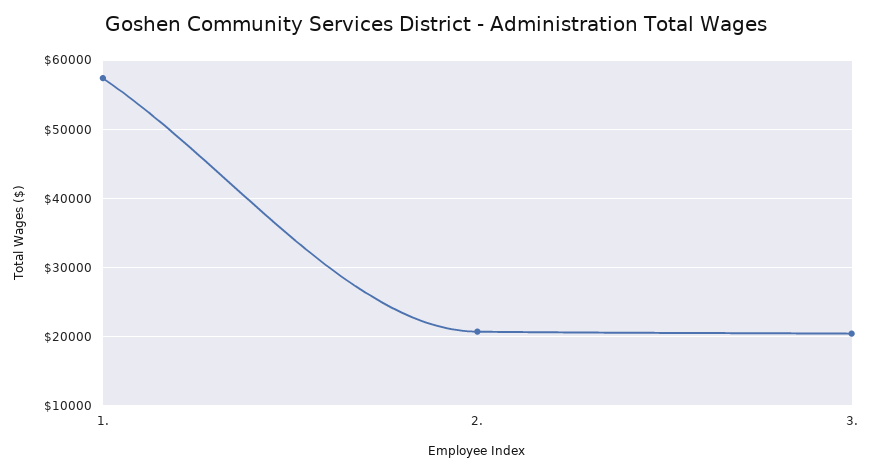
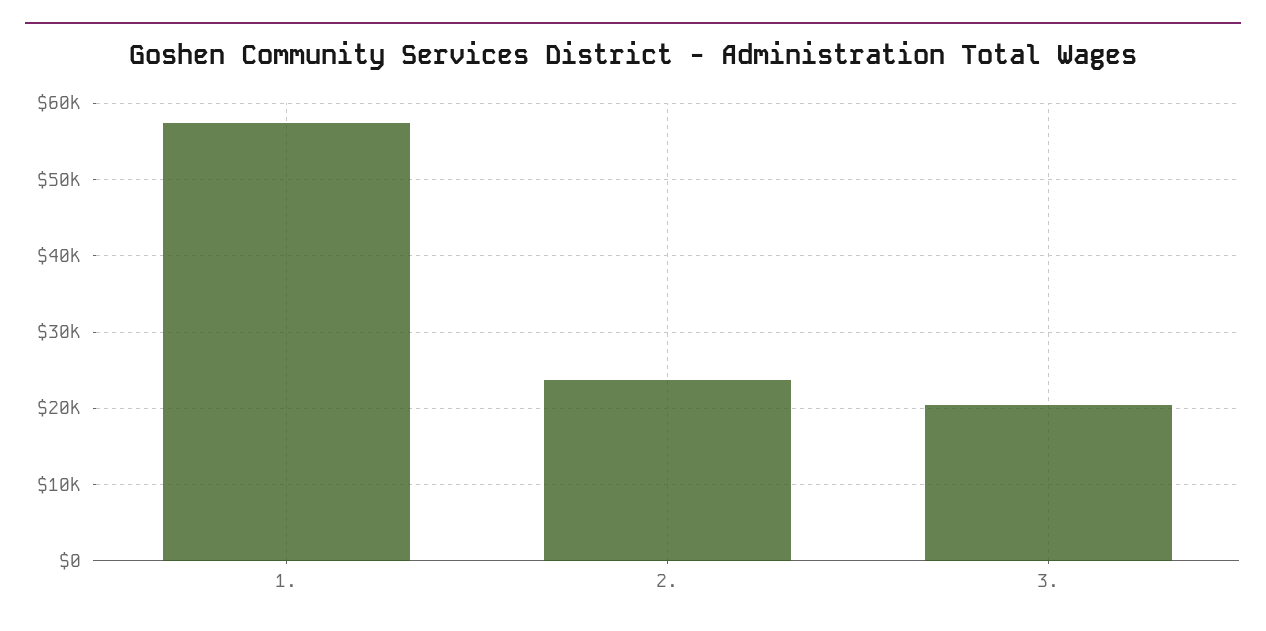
  {
    "1.": 57000,
-   "2.": 21000,
+   "2.": 24000,
    "3.": 20000
  }

